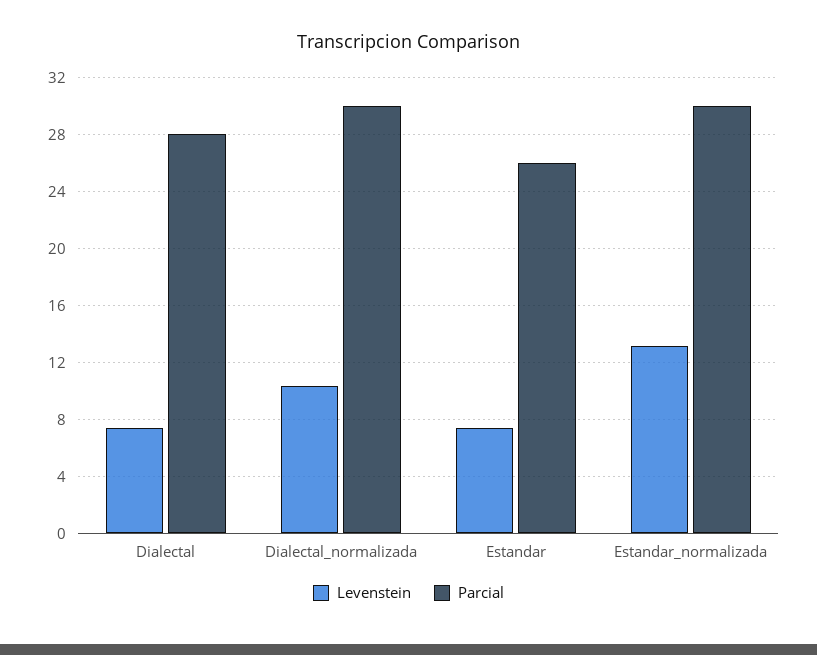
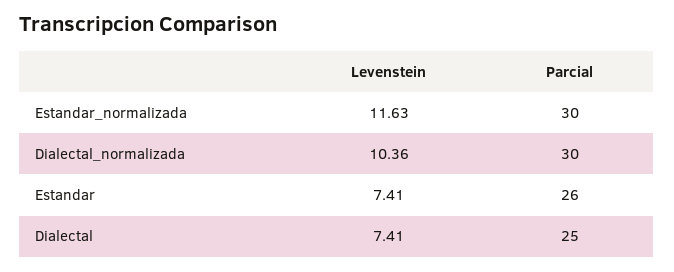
  {
    "Levenstein": {
      "Dialectal": 7.41,
      "Dialectal_normalizada": 10.36,
      "Estandar": 7.41,
-     "Estandar_normalizada": 13
+     "Estandar_normalizada": 11.63
    },
    "Parcial": {
-     "Dialectal": 28,
+     "Dialectal": 25,
      "Dialectal_normalizada": 30,
      "Estandar": 26,
      "Estandar_normalizada": 30
    }
  }

